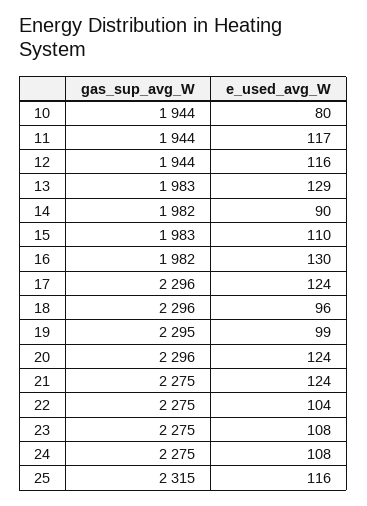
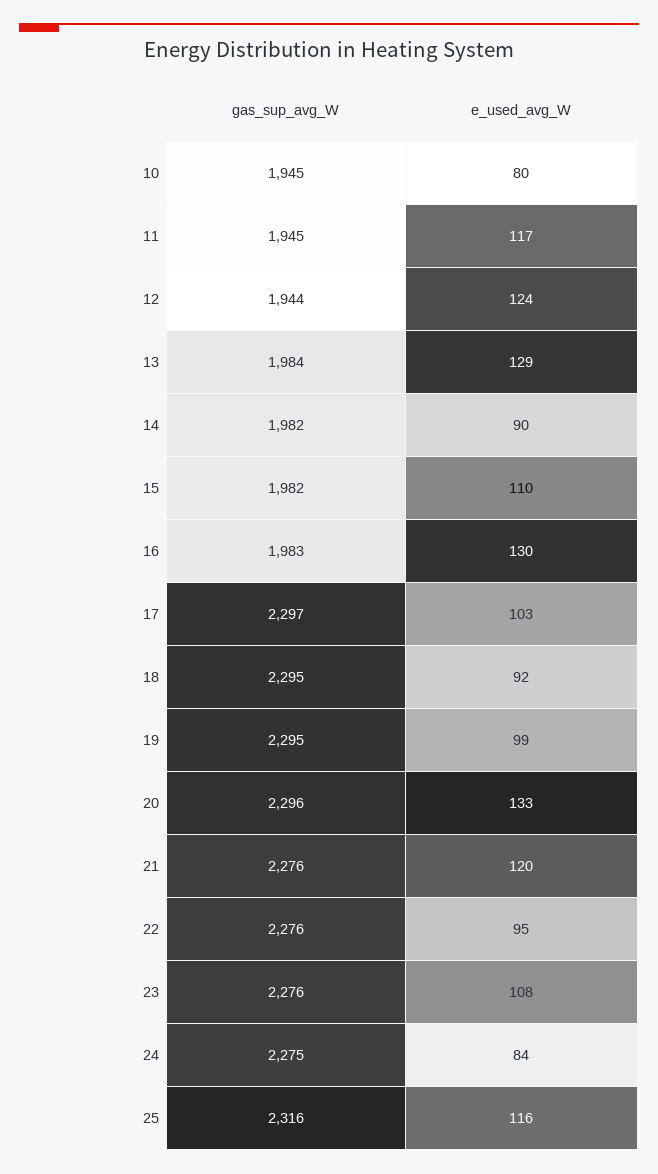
  {
    "gas_sup_avg_W": {
-     "10": 1944,
+     "10": 1945,
-     "11": 1944,
+     "11": 1945,
      "12": 1944,
-     "13": 1983,
+     "13": 1984,
      "14": 1982,
-     "15": 1983,
+     "15": 1982,
-     "16": 1982,
+     "16": 1983,
-     "17": 2296,
+     "17": 2297,
-     "18": 2296,
+     "18": 2295,
      "19": 2295,
      "20": 2296,
-     "21": 2275,
+     "21": 2276,
-     "22": 2275,
+     "22": 2276,
-     "23": 2275,
+     "23": 2276,
      "24": 2275,
-     "25": 2315
+     "25": 2316
    },
    "e_used_avg_W": {
      "10": 80,
      "11": 117,
-     "12": 116,
+     "12": 124,
      "13": 129,
      "14": 90,
      "15": 110,
      "16": 130,
-     "17": 124,
+     "17": 103,
-     "18": 96,
+     "18": 92,
      "19": 99,
-     "20": 124,
+     "20": 133,
-     "21": 124,
+     "21": 120,
-     "22": 104,
+     "22": 95,
      "23": 108,
-     "24": 108,
+     "24": 84,
      "25": 116
    }
  }

